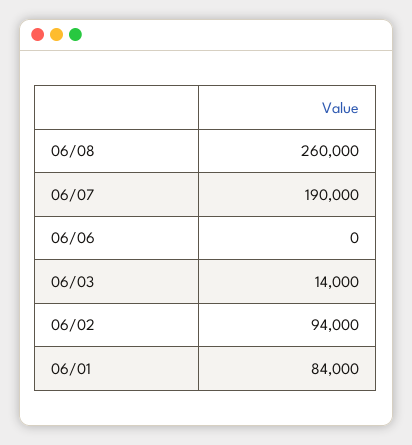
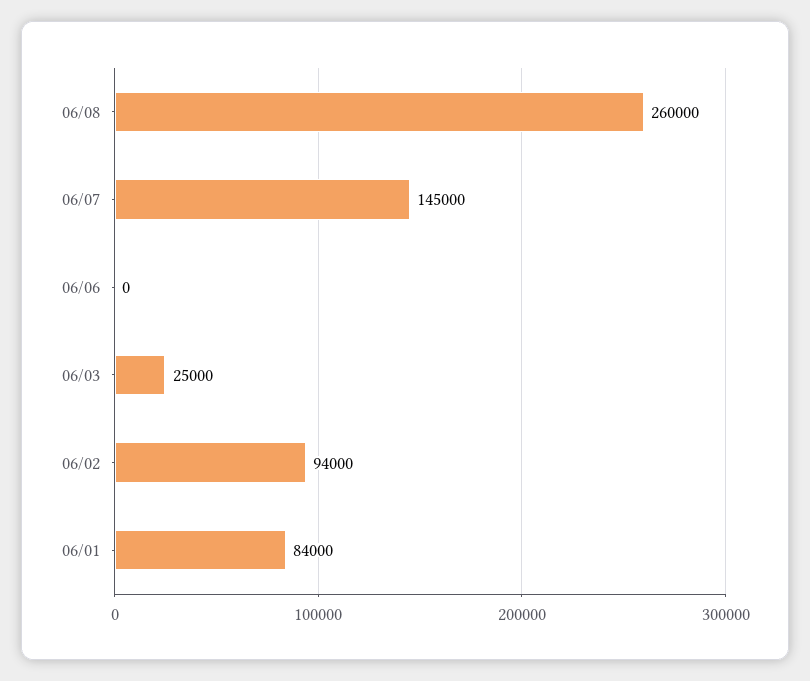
  {
    "06/08": 260000,
-   "06/07": 190000,
+   "06/07": 145000,
    "06/06": 0,
-   "06/03": 14000,
+   "06/03": 25000,
    "06/02": 94000,
    "06/01": 84000
  }

